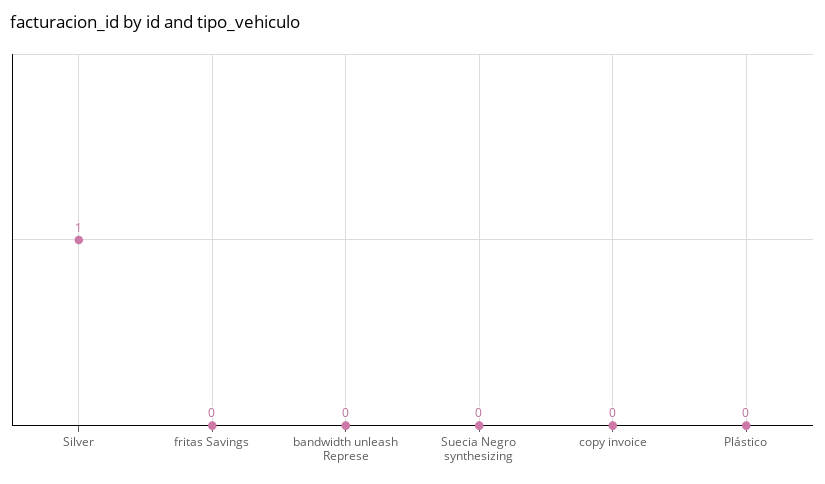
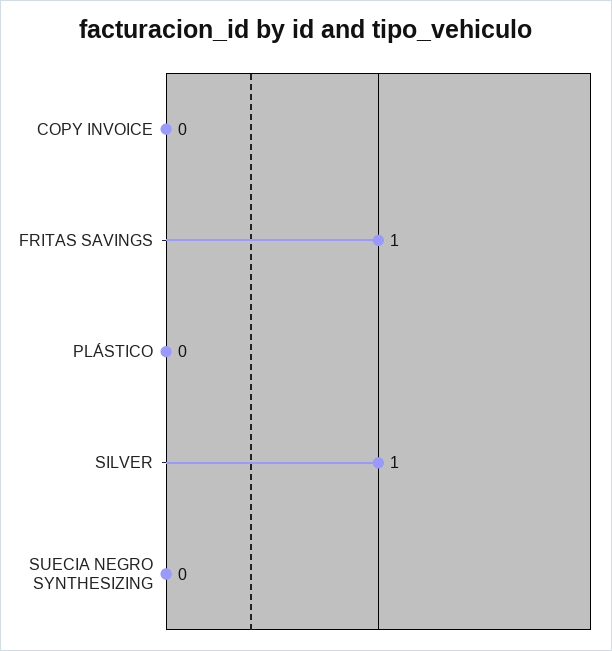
  {
    "Silver": 1,
-   "fritas Savings": 0,
+   "fritas Savings": 1,
-   "bandwidth unleash Represe": 0,
    "Suecia Negro synthesizing": 0,
    "copy invoice": 0,
    "Plástico": 0
  }

